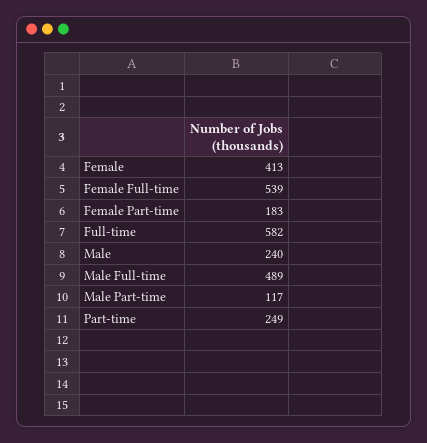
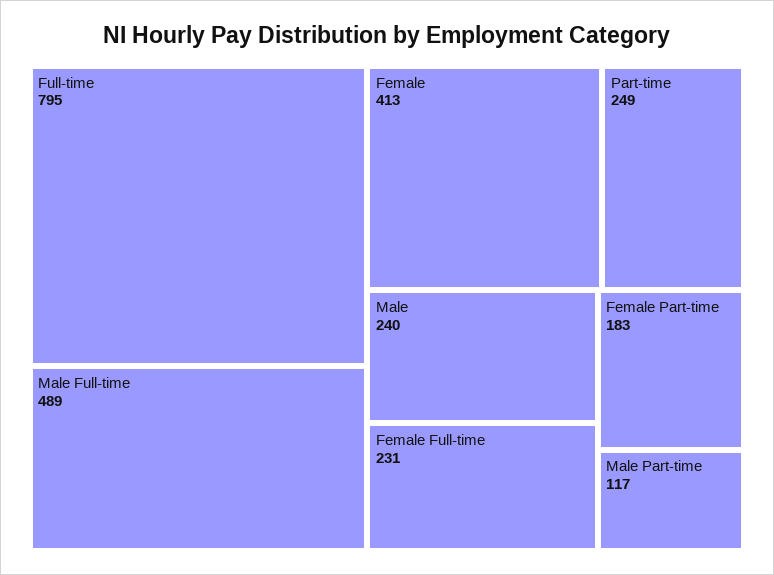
  {
    "Female": 413,
-   "Female Full-time": 539,
+   "Female Full-time": 231,
    "Female Part-time": 183,
-   "Full-time": 582,
+   "Full-time": 795,
    "Male": 240,
    "Male Full-time": 489,
    "Male Part-time": 117,
    "Part-time": 249
  }

